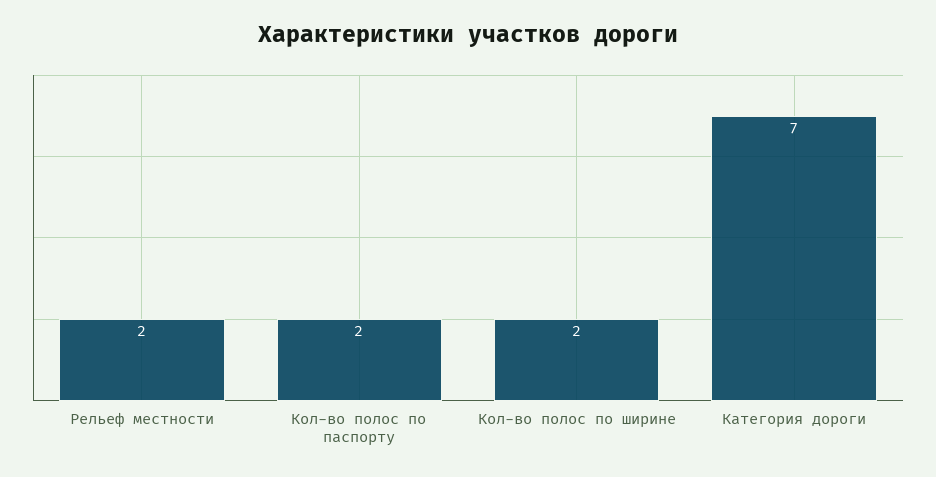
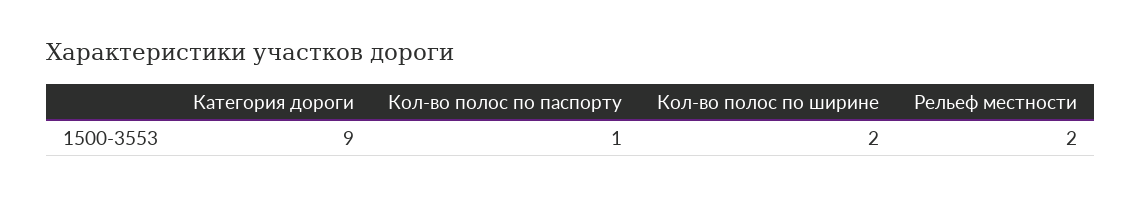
  {
    "Рельеф местности": 2,
-   "Кол-во полос по паспорту": 2,
+   "Кол-во полос по паспорту": 1,
    "Кол-во полос по ширине": 2,
-   "Категория дороги": 7
+   "Категория дороги": 9
  }

